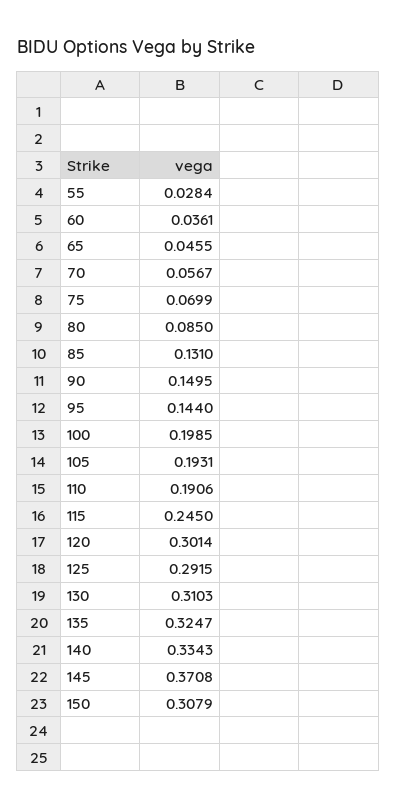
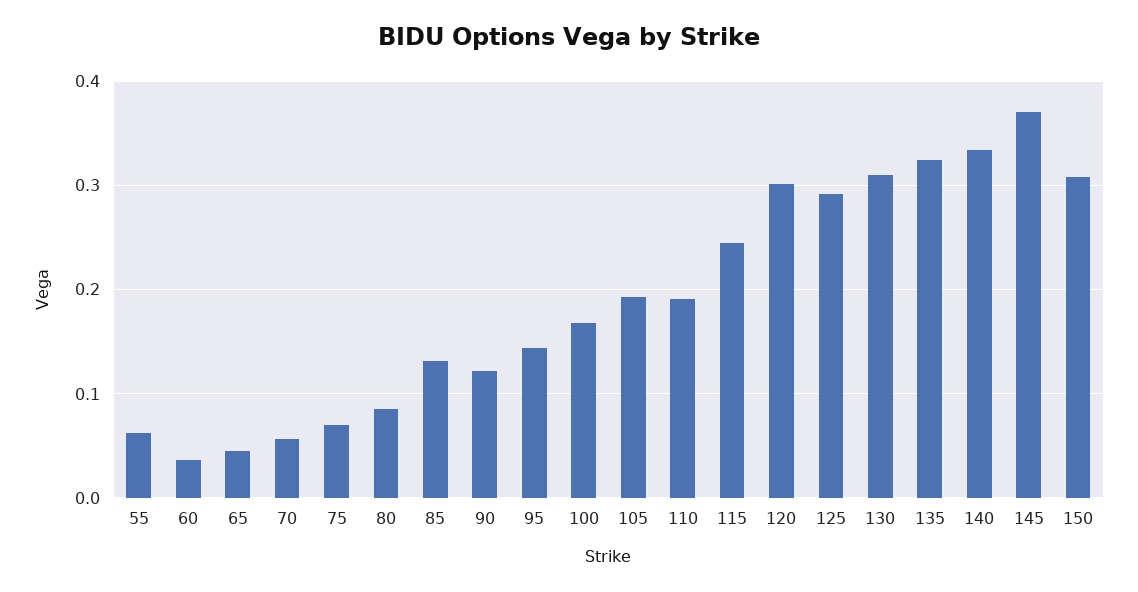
  {
-   "55": 0.0284,
+   "55": 0.06,
    "60": 0.0361,
    "65": 0.0455,
    "70": 0.0567,
    "75": 0.0699,
    "80": 0.085,
    "85": 0.131,
-   "90": 0.1495,
+   "90": 0.12,
    "95": 0.144,
-   "100": 0.1985,
+   "100": 0.17,
    "105": 0.1931,
    "110": 0.1906,
    "115": 0.245,
    "120": 0.3014,
    "125": 0.2915,
    "130": 0.3103,
    "135": 0.3247,
    "140": 0.3343,
    "145": 0.3708,
    "150": 0.3079
  }

